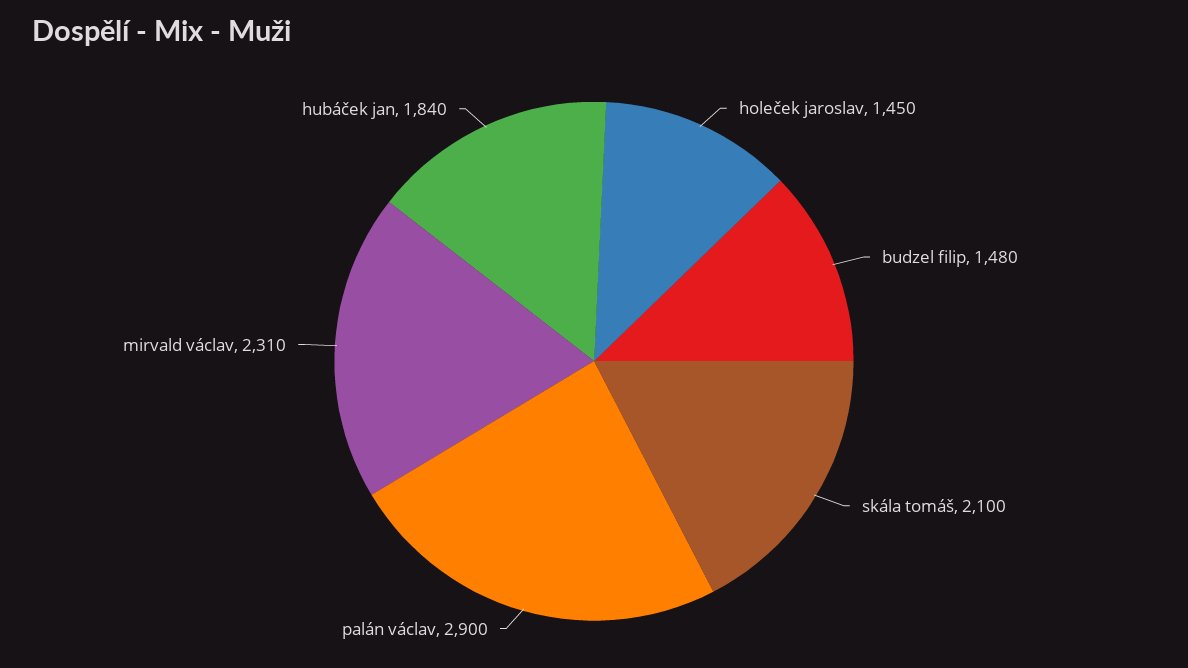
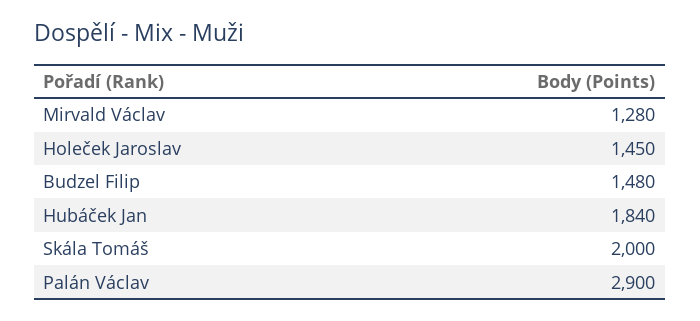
  {
    "holeček jaroslav": 1450,
    "budzel filip": 1480,
-   "skála tomáš": 2100,
+   "skála tomáš": 2000,
    "palán václav": 2900,
-   "mirvald václav": 2310,
+   "mirvald václav": 1280,
    "hubáček jan": 1840
  }

